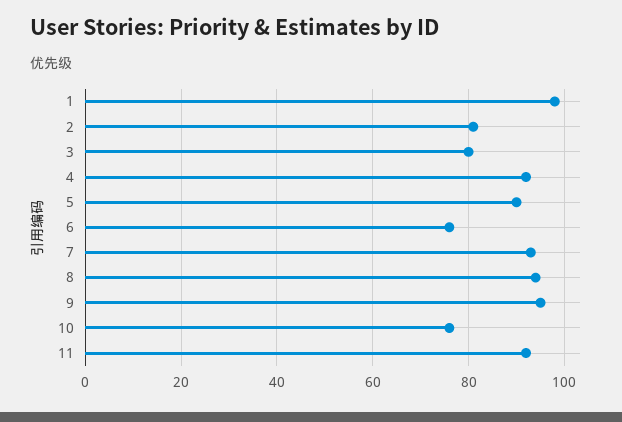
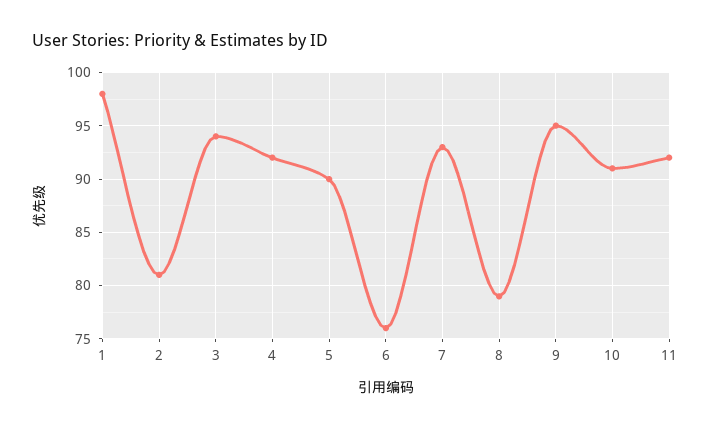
  {
    "1": 98,
    "2": 81,
-   "3": 80,
+   "3": 94,
    "4": 92,
    "5": 90,
    "6": 76,
    "7": 93,
-   "8": 95,
+   "8": 79,
    "9": 95,
-   "10": 75,
+   "10": 91,
    "11": 92
  }

